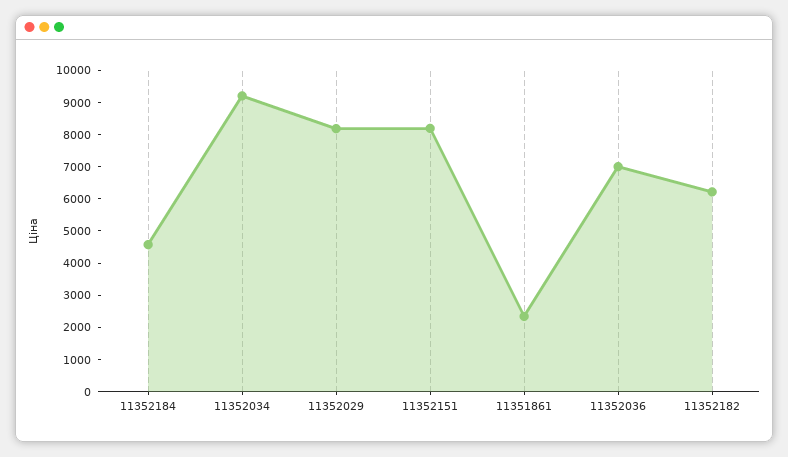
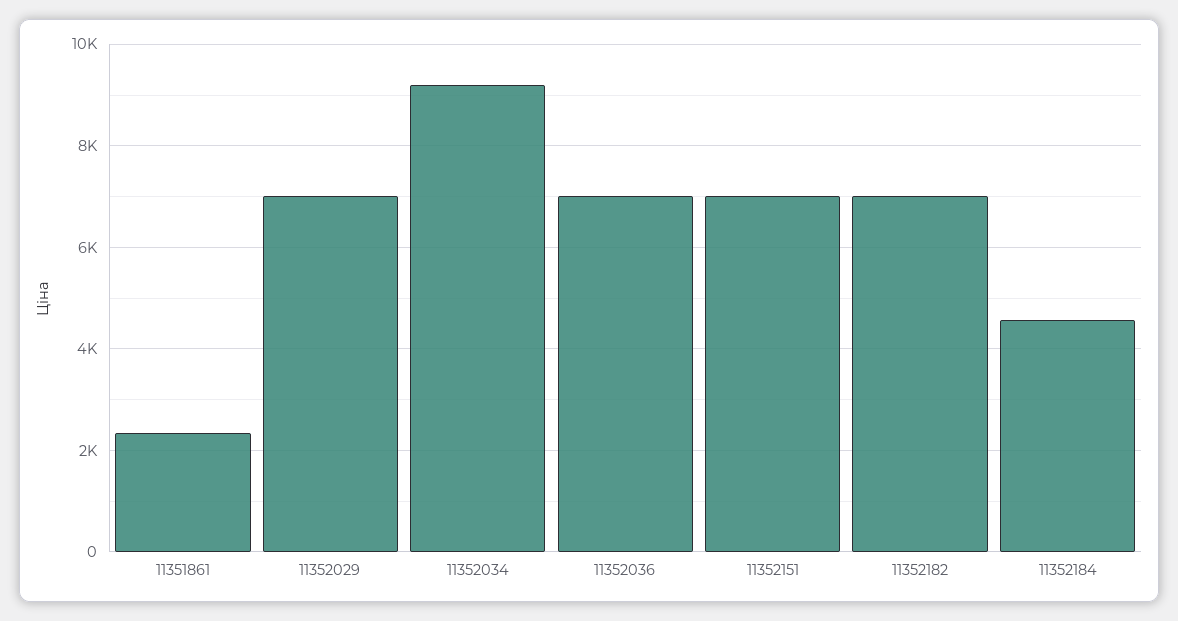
  {
    "11352184": 4600,
    "11352034": 9200,
-   "11352029": 8250,
+   "11352029": 7000,
-   "11352151": 8250,
+   "11352151": 7000,
    "11351861": 2400,
    "11352036": 7000,
-   "11352182": 6250
+   "11352182": 7000
  }

